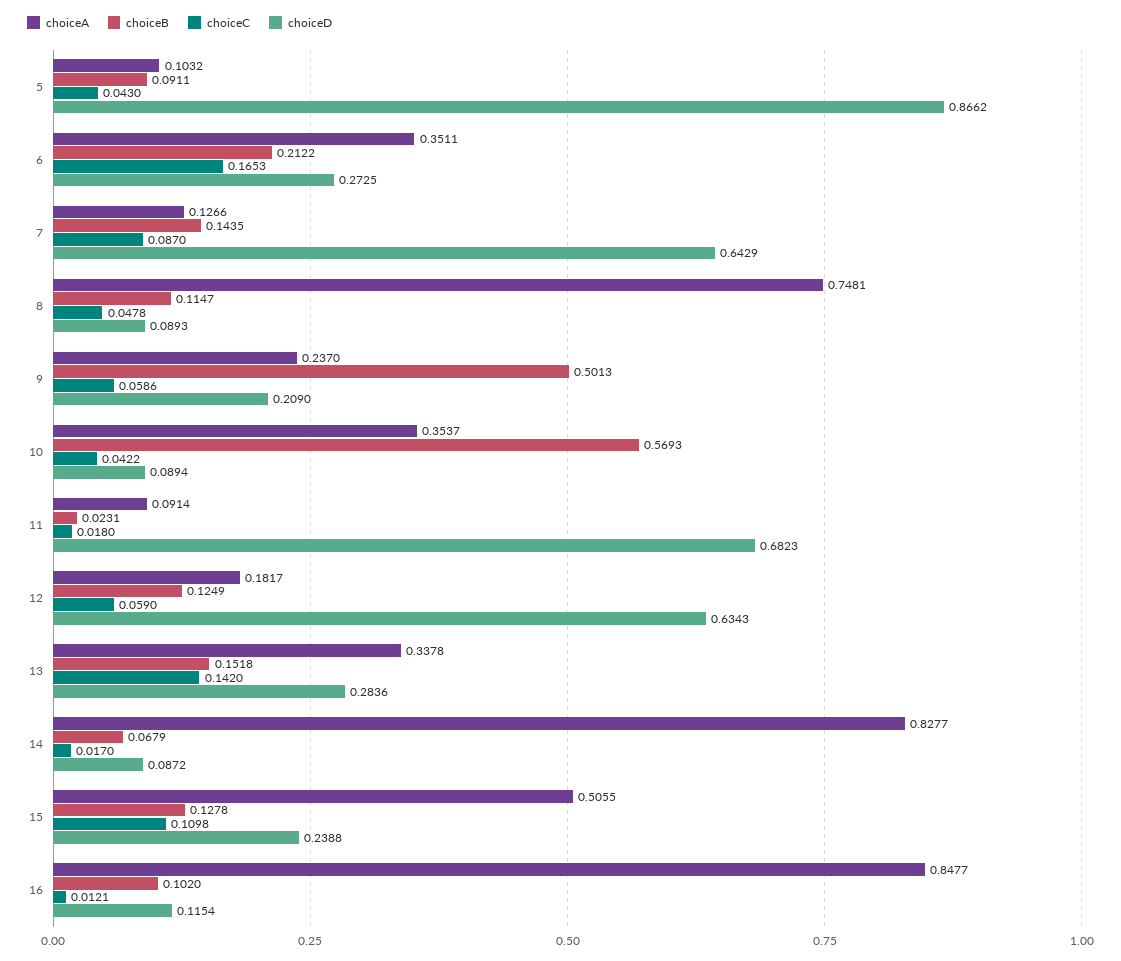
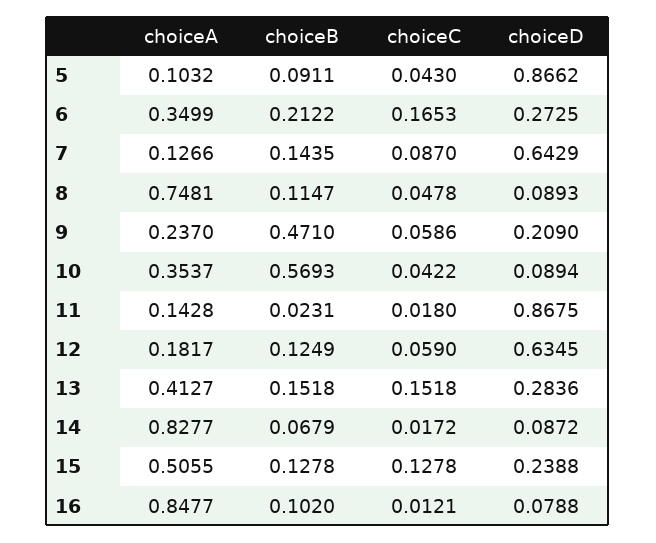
  {
    "choiceA": {
      "5": 0.1032,
-     "6": 0.3511,
+     "6": 0.3499,
      "7": 0.1266,
      "8": 0.7481,
      "9": 0.237,
      "10": 0.3537,
-     "11": 0.0914,
+     "11": 0.1428,
      "12": 0.1817,
-     "13": 0.3378,
+     "13": 0.4127,
      "14": 0.8277,
      "15": 0.5055,
      "16": 0.8477
    },
    "choiceB": {
      "5": 0.0911,
      "6": 0.2122,
      "7": 0.1435,
      "8": 0.1147,
-     "9": 0.5013,
+     "9": 0.471,
      "10": 0.5693,
      "11": 0.0231,
      "12": 0.1249,
      "13": 0.1518,
      "14": 0.0679,
      "15": 0.1278,
      "16": 0.102
    },
    "choiceC": {
      "5": 0.043,
      "6": 0.1653,
      "7": 0.087,
      "8": 0.0478,
      "9": 0.0586,
      "10": 0.0422,
      "11": 0.018,
      "12": 0.059,
-     "13": 0.142,
+     "13": 0.1518,
-     "14": 0.017,
+     "14": 0.0172,
-     "15": 0.1098,
+     "15": 0.1278,
      "16": 0.0121
    },
    "choiceD": {
      "5": 0.8662,
      "6": 0.2725,
      "7": 0.6429,
      "8": 0.0893,
      "9": 0.209,
      "10": 0.0894,
-     "11": 0.6823,
+     "11": 0.8675,
-     "12": 0.6343,
+     "12": 0.6345,
      "13": 0.2836,
      "14": 0.0872,
      "15": 0.2388,
-     "16": 0.1154
+     "16": 0.0788
    }
  }

